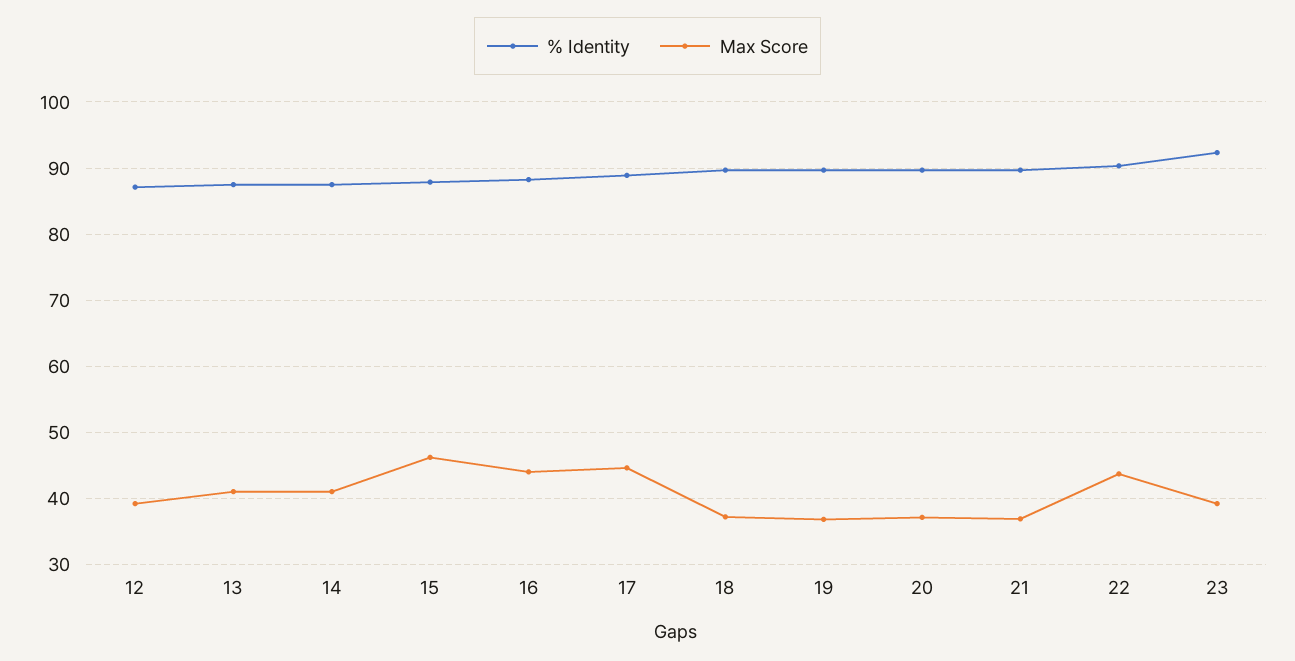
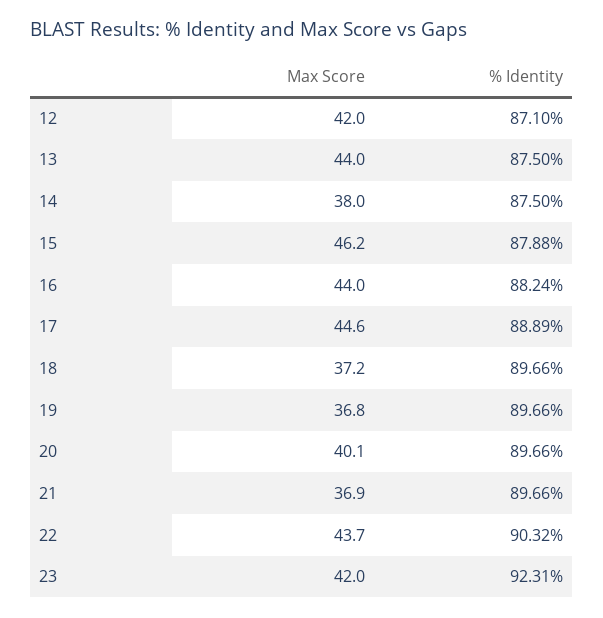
  {
    "% Identity": {
      "12": 87.1,
      "13": 87.5,
      "14": 87.5,
      "15": 87.88,
      "16": 88.24,
      "17": 88.89,
      "18": 89.66,
      "19": 89.66,
      "20": 89.66,
      "21": 89.66,
      "22": 90.32,
      "23": 92.31
    },
    "Max Score": {
-     "12": 39,
+     "12": 42,
-     "13": 41,
+     "13": 44,
-     "14": 41,
+     "14": 38,
      "15": 46.2,
      "16": 44,
      "17": 44.6,
      "18": 37.2,
      "19": 36.8,
-     "20": 37,
+     "20": 40.1,
      "21": 36.9,
      "22": 43.7,
-     "23": 39
+     "23": 42
    }
  }

